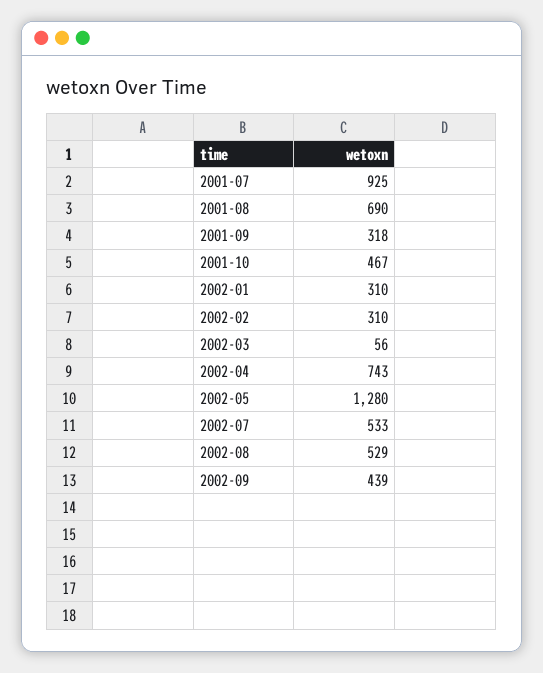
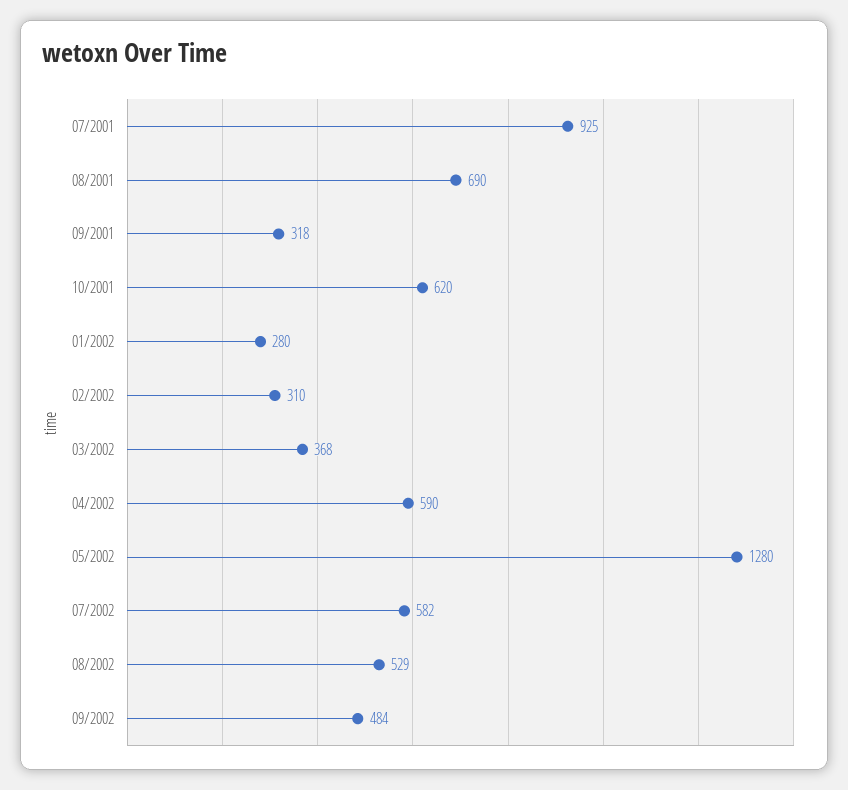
  {
    "2001-07": 925,
    "2001-08": 690,
    "2001-09": 318,
-   "2001-10": 467,
+   "2001-10": 620,
-   "2002-01": 310,
+   "2002-01": 280,
    "2002-02": 310,
-   "2002-03": 56,
+   "2002-03": 368,
-   "2002-04": 743,
+   "2002-04": 590,
    "2002-05": 1280,
-   "2002-07": 533,
+   "2002-07": 582,
    "2002-08": 529,
-   "2002-09": 439
+   "2002-09": 484
  }

